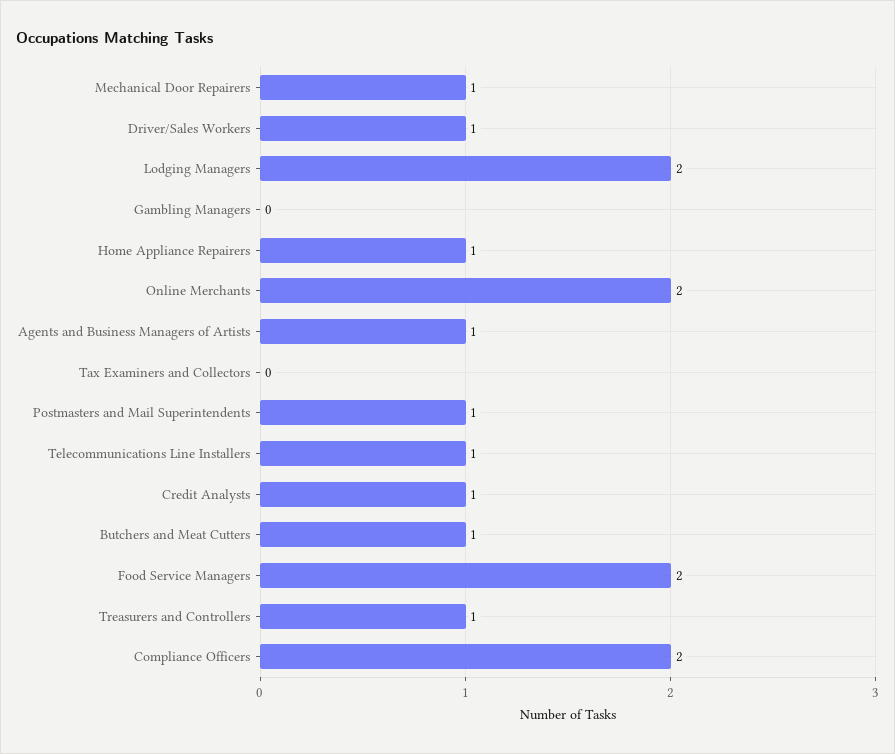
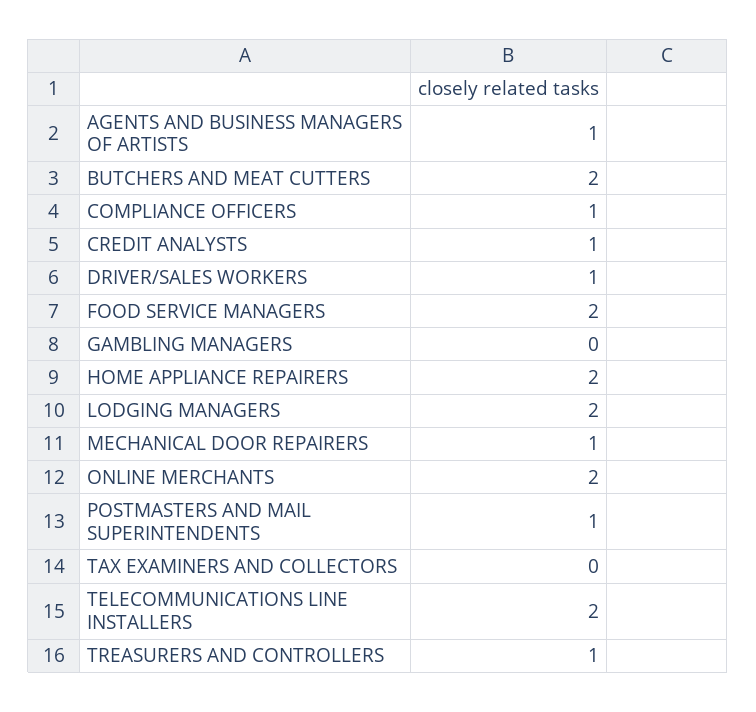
  {
    "Mechanical Door Repairers": 1,
    "Driver/Sales Workers": 1,
    "Lodging Managers": 2,
    "Gambling Managers": 0,
-   "Home Appliance Repairers": 1,
+   "Home Appliance Repairers": 2,
    "Online Merchants": 2,
    "Agents and Business Managers of Artists": 1,
    "Tax Examiners and Collectors": 0,
    "Postmasters and Mail Superintendents": 1,
-   "Telecommunications Line Installers": 1,
+   "Telecommunications Line Installers": 2,
    "Credit Analysts": 1,
-   "Butchers and Meat Cutters": 1,
+   "Butchers and Meat Cutters": 2,
    "Food Service Managers": 2,
    "Treasurers and Controllers": 1,
-   "Compliance Officers": 2
+   "Compliance Officers": 1
  }

